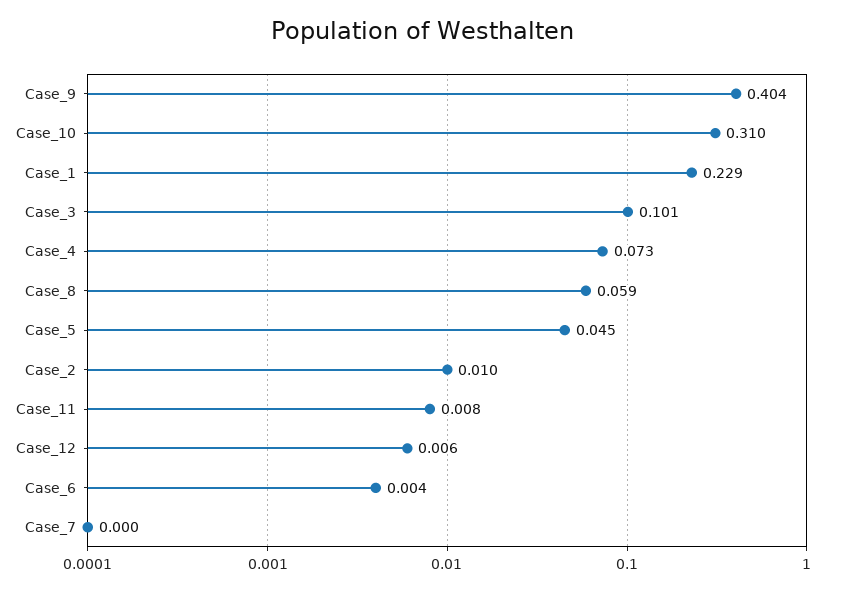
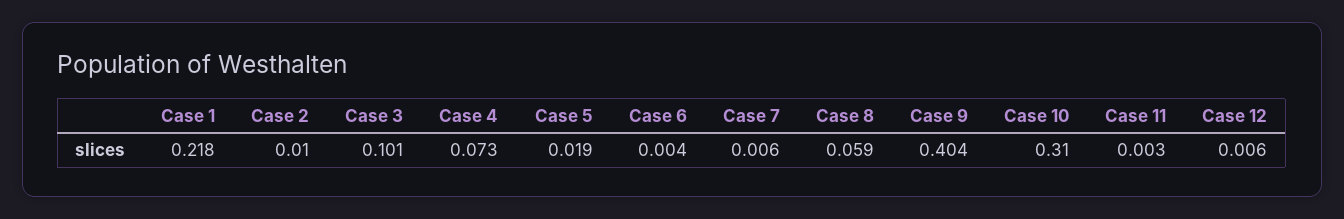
  {
    "Case_9": 0.404,
    "Case_10": 0.31,
-   "Case_1": 0.229,
+   "Case_1": 0.218,
    "Case_3": 0.101,
    "Case_4": 0.073,
    "Case_8": 0.059,
-   "Case_5": 0.045,
+   "Case_5": 0.019,
    "Case_2": 0.01,
-   "Case_11": 0.008,
+   "Case_11": 0.003,
    "Case_12": 0.006,
    "Case_6": 0.004,
-   "Case_7": 0
+   "Case_7": 0.006
  }

